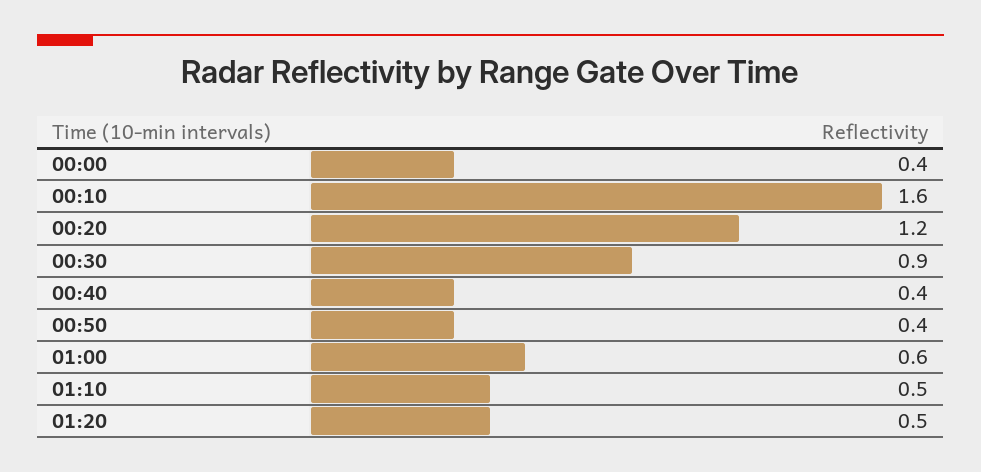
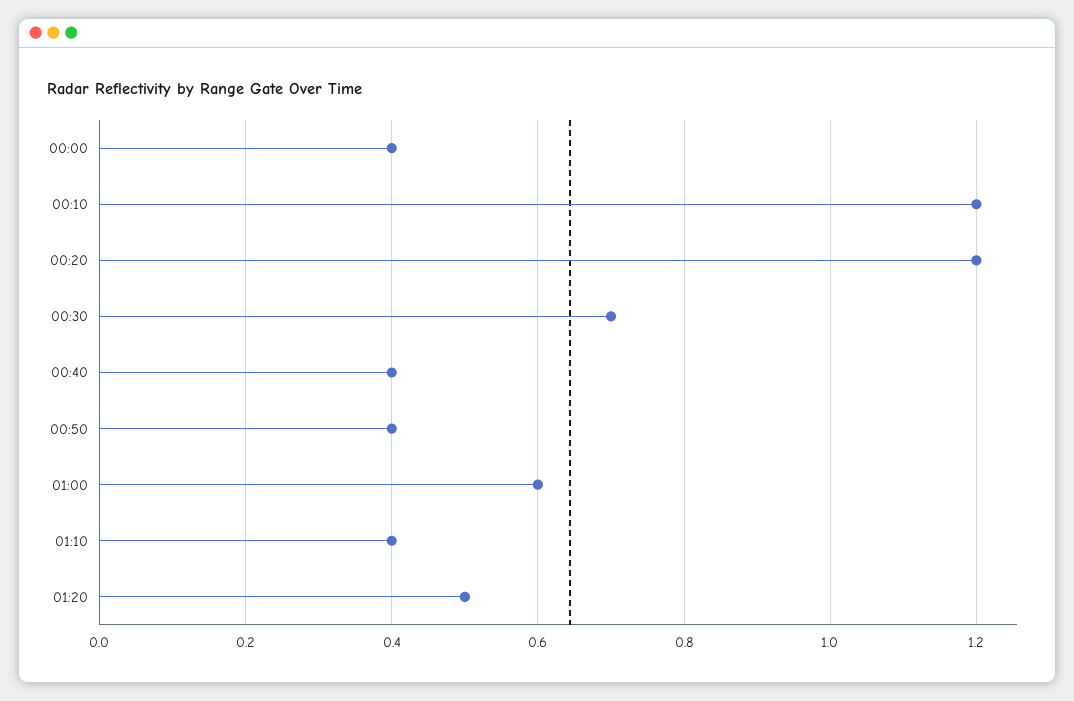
  {
    "00:00": 0.4,
-   "00:10": 1.6,
+   "00:10": 1.2,
    "00:20": 1.2,
-   "00:30": 0.9,
+   "00:30": 0.7,
    "00:40": 0.4,
    "00:50": 0.4,
    "01:00": 0.6,
-   "01:10": 0.5,
+   "01:10": 0.4,
    "01:20": 0.5
  }

